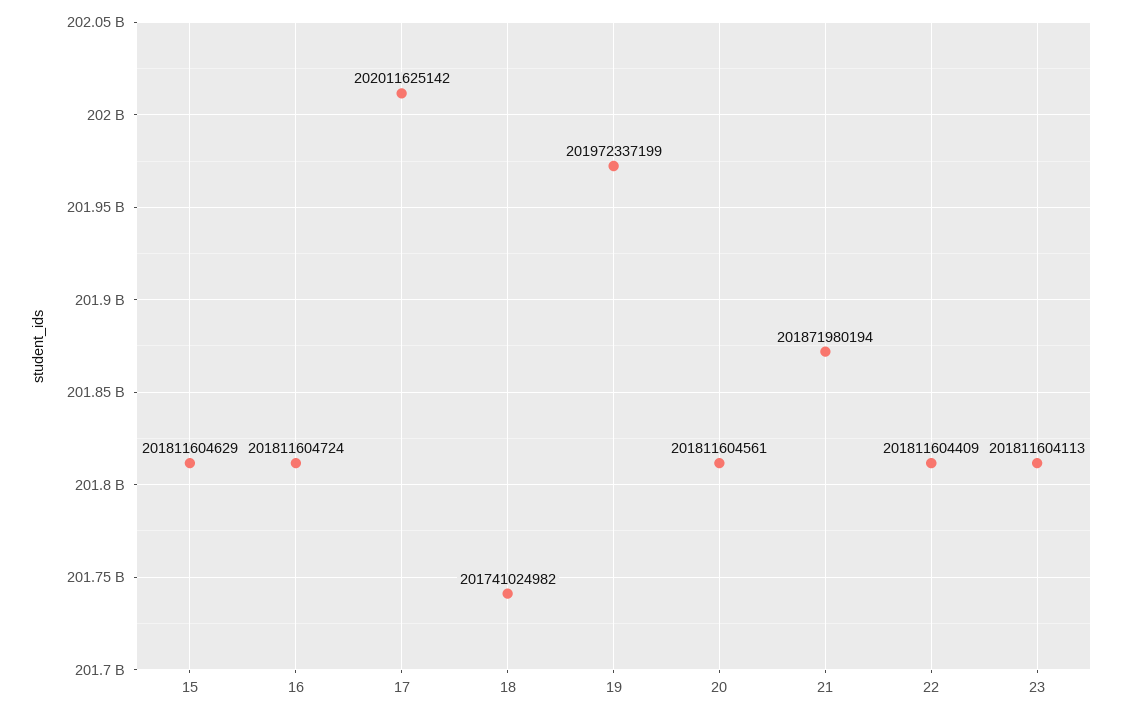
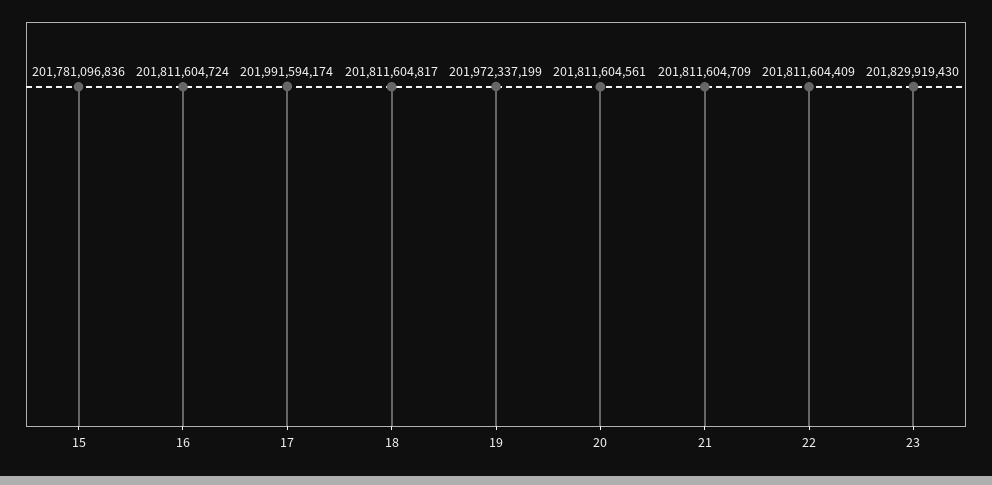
  {
-   "15": 201811604629,
+   "15": 201781096836,
    "16": 201811604724,
-   "17": 202011625142,
+   "17": 201991594174,
-   "18": 201741024982,
+   "18": 201811604817,
    "19": 201972337199,
    "20": 201811604561,
-   "21": 201871980194,
+   "21": 201811604709,
    "22": 201811604409,
-   "23": 201811604113
+   "23": 201829919430
  }

